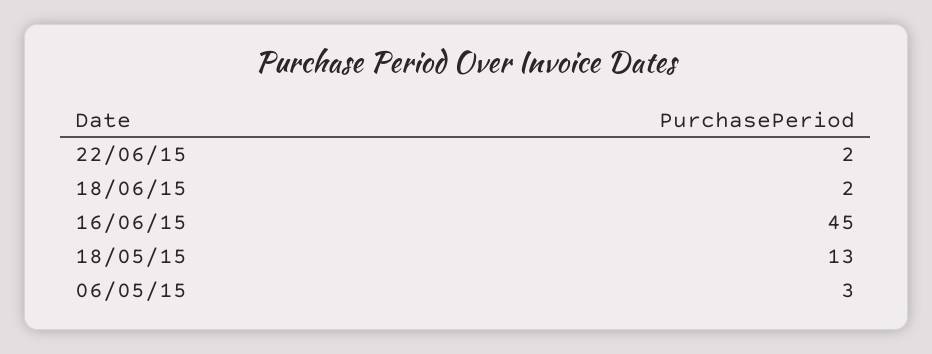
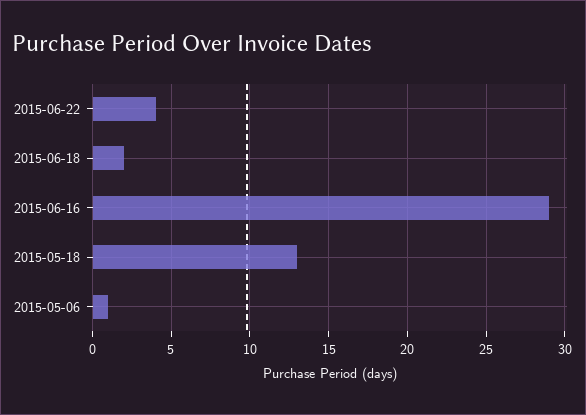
  {
-   "22/06/15": 2,
+   "22/06/15": 4,
    "18/06/15": 2,
-   "16/06/15": 45,
+   "16/06/15": 29,
    "18/05/15": 13,
-   "06/05/15": 3
+   "06/05/15": 1
  }

